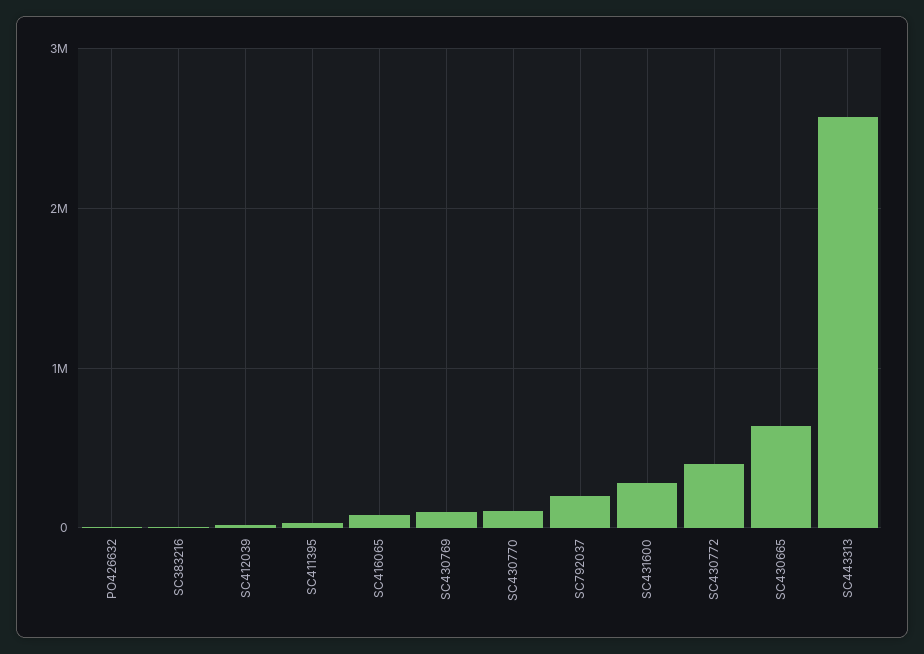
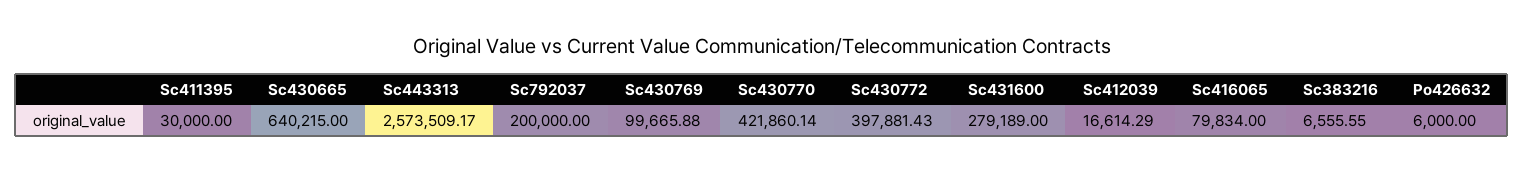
  {
    "PO426632": 6000,
    "SC383216": 6555.55,
    "SC412039": 16614.29,
    "SC411395": 30000,
    "SC416065": 79834,
    "SC430769": 99665.88,
-   "SC430770": 100000,
+   "SC430770": 421860.14,
    "SC792037": 200000,
    "SC431600": 279189,
    "SC430772": 397881.43,
    "SC430665": 640215,
    "SC443313": 2573509.17
  }

